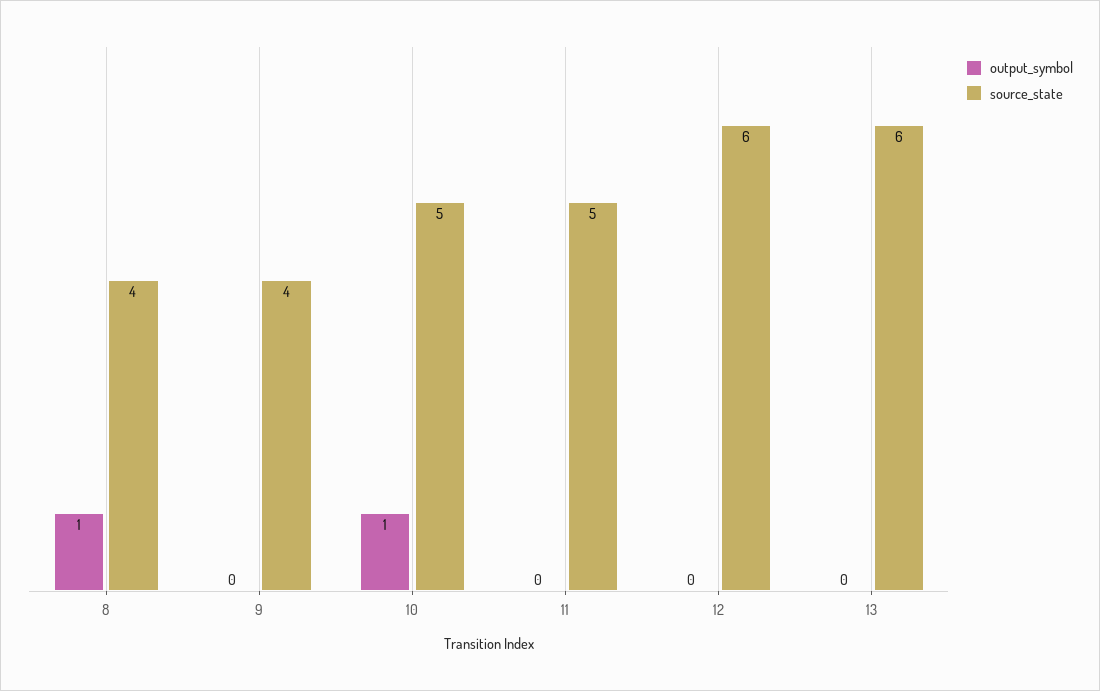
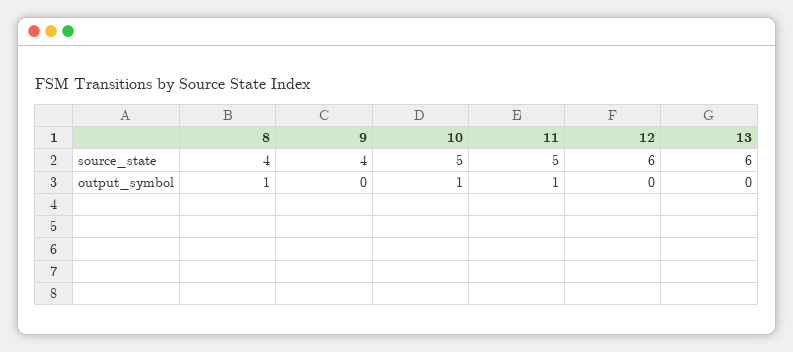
  {
    "output_symbol": {
      "8": 1,
      "9": 0,
      "10": 1,
-     "11": 0,
+     "11": 1,
      "12": 0,
      "13": 0
    },
    "source_state": {
      "8": 4,
      "9": 4,
      "10": 5,
      "11": 5,
      "12": 6,
      "13": 6
    }
  }

